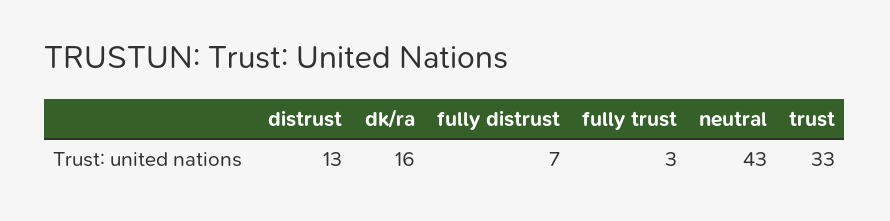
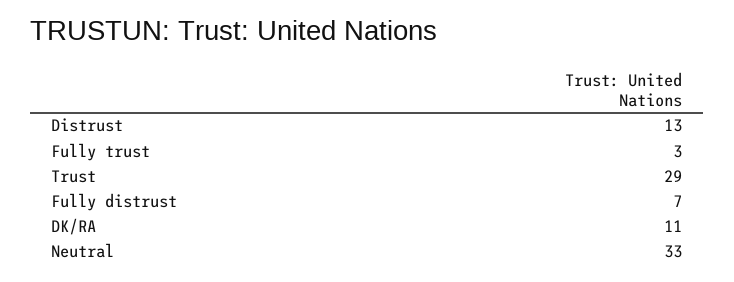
  {
    "distrust": 13,
-   "dk/ra": 16,
+   "dk/ra": 11,
    "fully distrust": 7,
    "fully trust": 3,
-   "neutral": 43,
+   "neutral": 33,
-   "trust": 33
+   "trust": 29
  }

